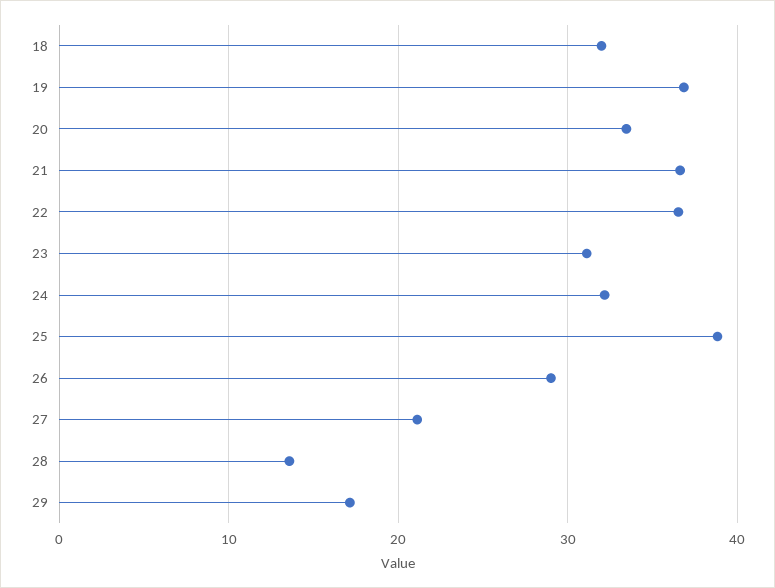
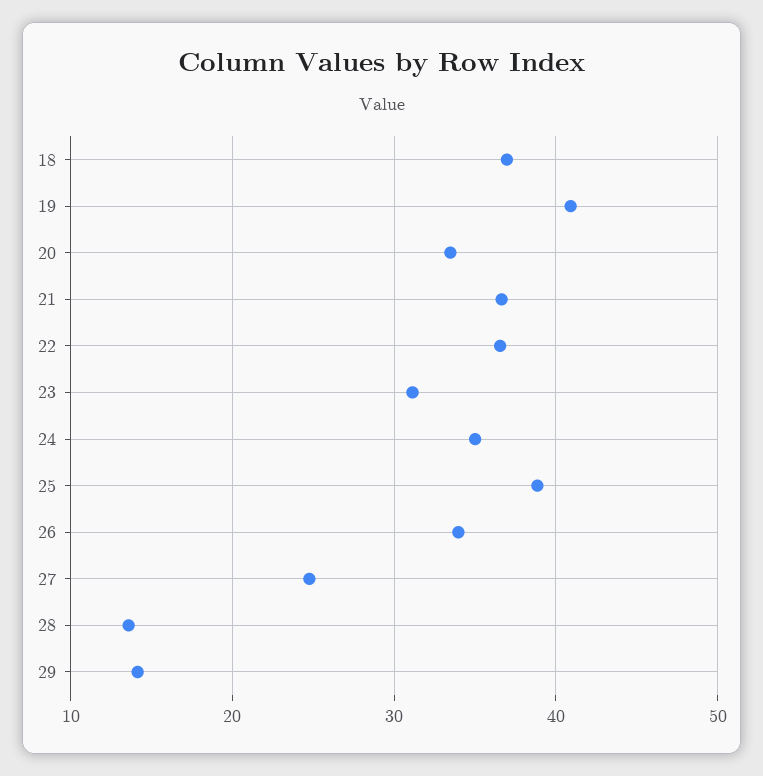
  {
-   "18": 32,
+   "18": 37,
-   "19": 37,
+   "19": 41,
    "20": 33,
    "21": 37,
    "22": 37,
    "23": 31,
-   "24": 32,
+   "24": 35,
    "25": 39,
-   "26": 29,
+   "26": 34,
-   "27": 21,
+   "27": 25,
    "28": 14,
-   "29": 17
+   "29": 14
  }

